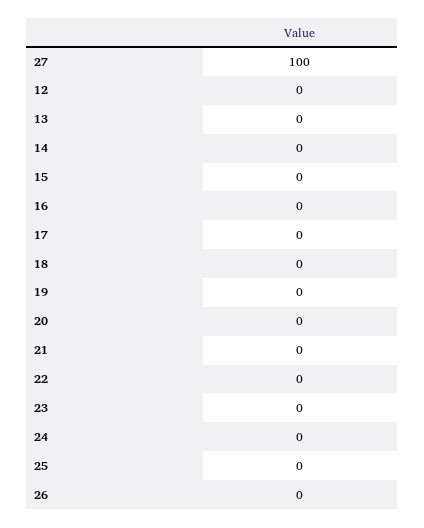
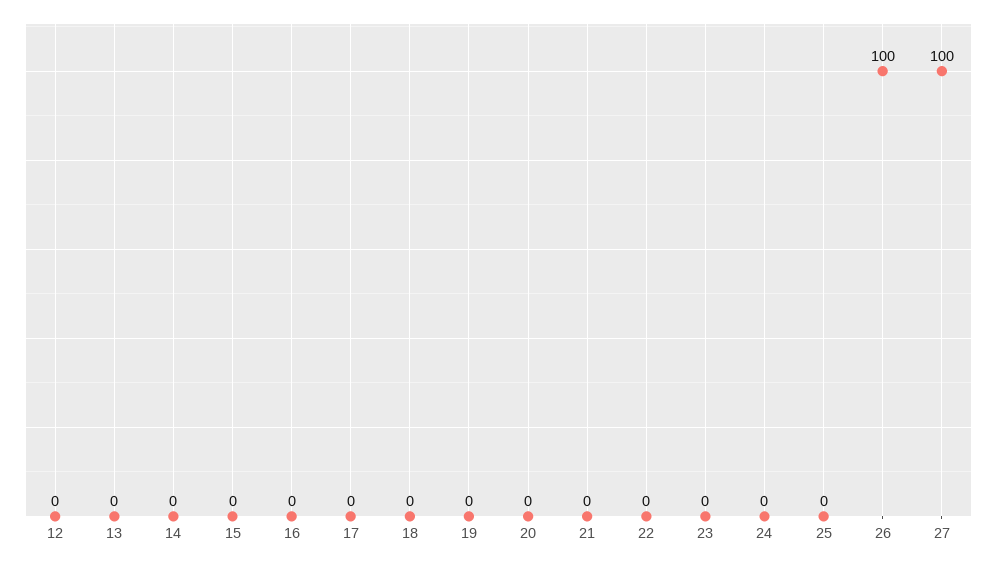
  {
    "27": 100,
    "12": 0,
    "13": 0,
    "14": 0,
    "15": 0,
    "16": 0,
    "17": 0,
    "18": 0,
    "19": 0,
    "20": 0,
    "21": 0,
    "22": 0,
    "23": 0,
    "24": 0,
    "25": 0,
-   "26": 0
+   "26": 100
  }

